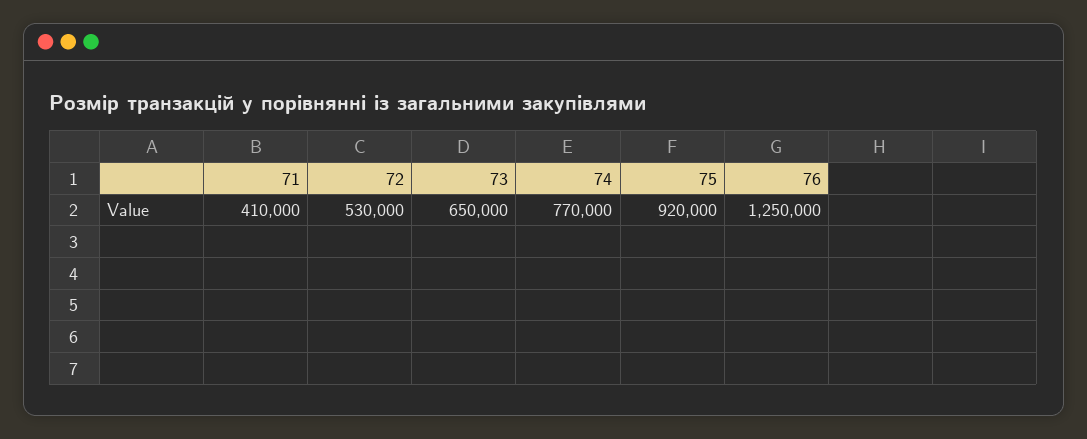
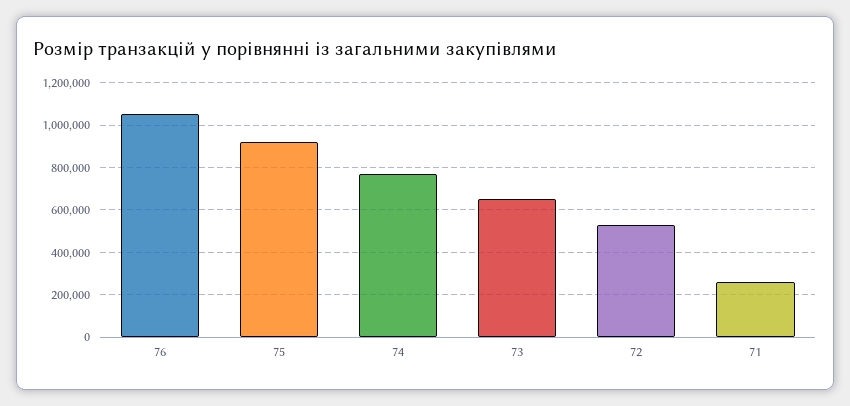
  {
-   "71": 410000,
+   "71": 250000,
    "72": 530000,
    "73": 650000,
    "74": 770000,
    "75": 920000,
-   "76": 1250000
+   "76": 1050000
  }

